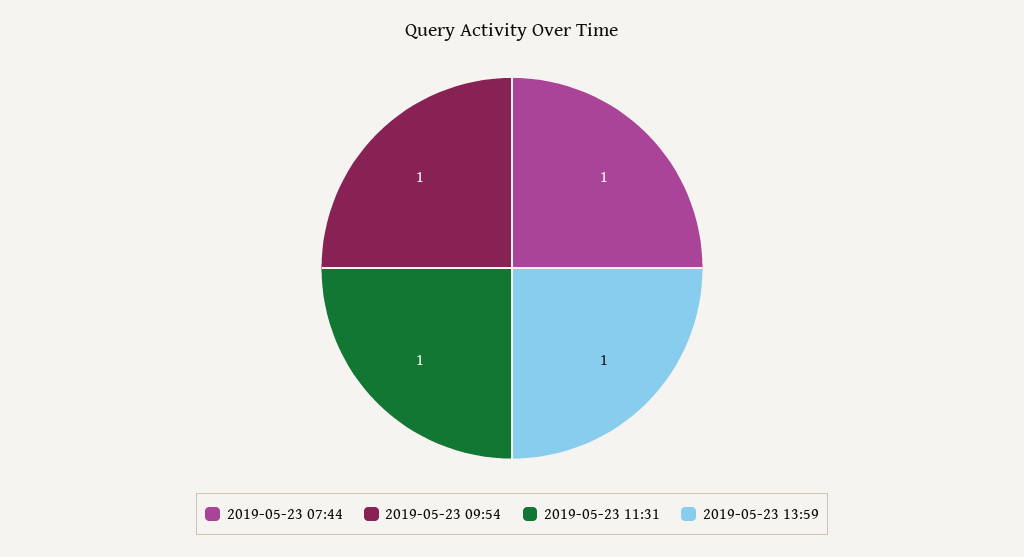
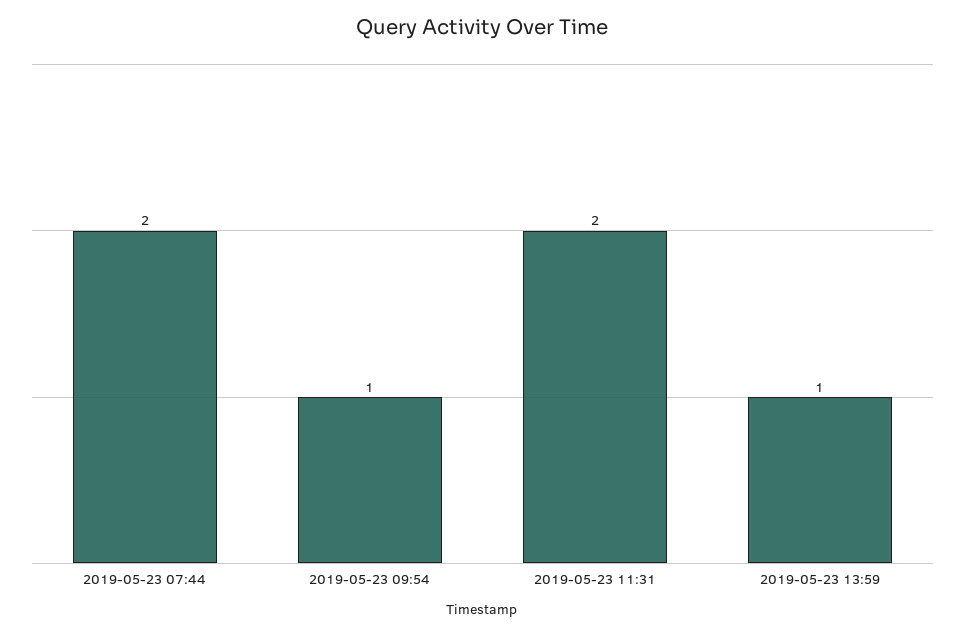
  {
-   "2019-05-23 07:44": 1,
+   "2019-05-23 07:44": 2,
    "2019-05-23 09:54": 1,
-   "2019-05-23 11:31": 1,
+   "2019-05-23 11:31": 2,
    "2019-05-23 13:59": 1
  }

